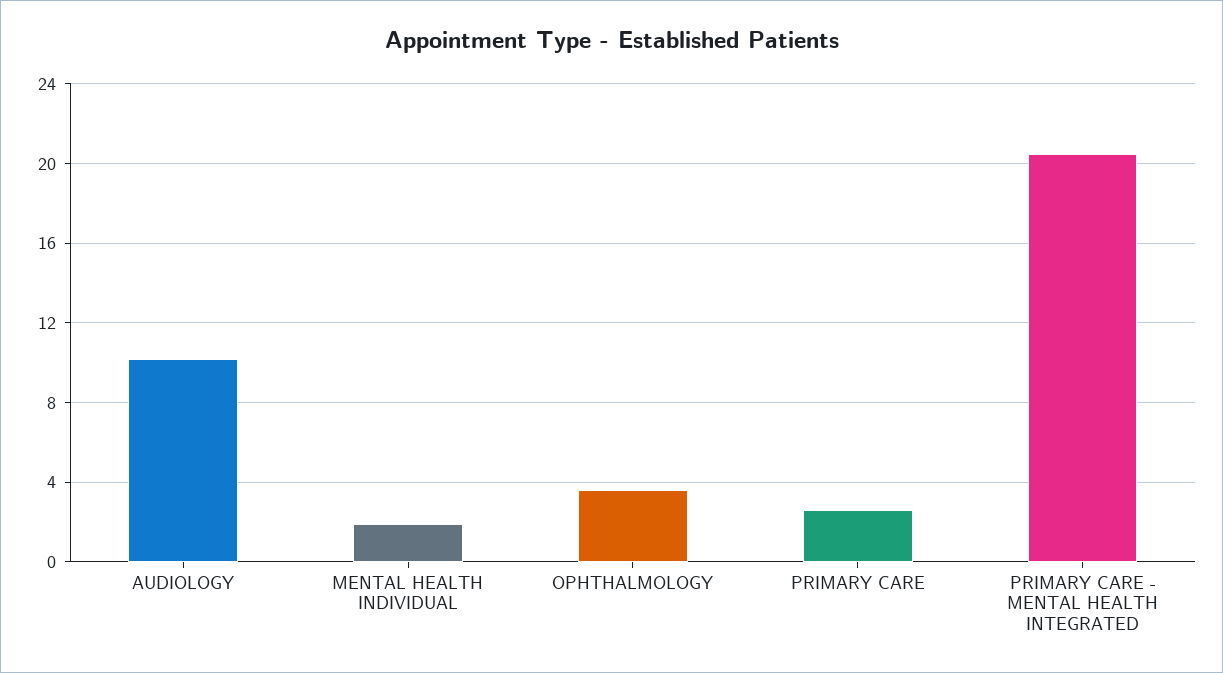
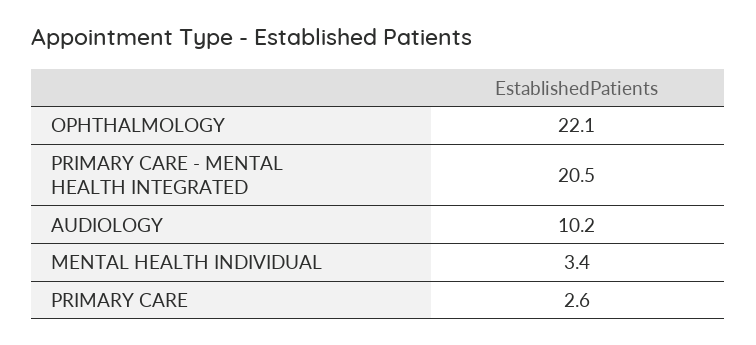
  {
    "AUDIOLOGY": 10.2,
-   "MENTAL HEALTH INDIVIDUAL": 2,
+   "MENTAL HEALTH INDIVIDUAL": 3.4,
-   "OPHTHALMOLOGY": 3.5,
+   "OPHTHALMOLOGY": 22.1,
    "PRIMARY CARE": 2.6,
    "PRIMARY CARE - MENTAL HEALTH INTEGRATED": 20.5
  }

